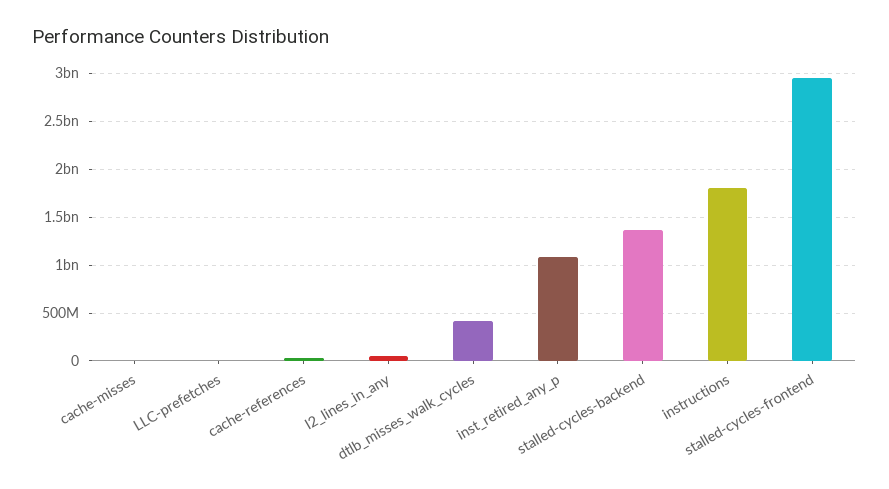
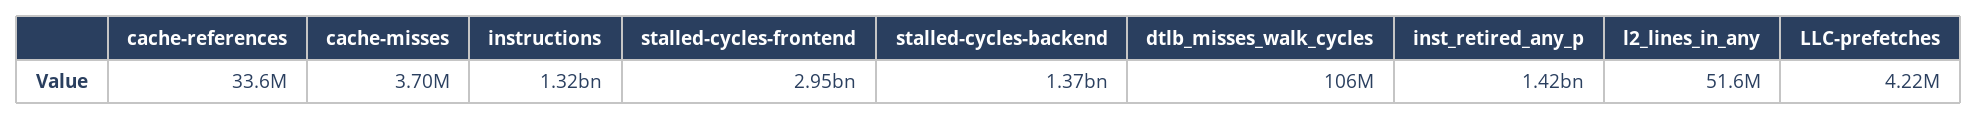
  {
    "cache-misses": 3700000,
    "LLC-prefetches": 4220000,
    "cache-references": 33600000,
    "l2_lines_in_any": 51600000,
-   "dtlb_misses_walk_cycles": 400000000,
+   "dtlb_misses_walk_cycles": 106000000,
-   "inst_retired_any_p": 1100000000,
+   "inst_retired_any_p": 1420000000,
    "stalled-cycles-backend": 1370000000,
-   "instructions": 1800000000,
+   "instructions": 1320000000,
    "stalled-cycles-frontend": 2950000000
  }

